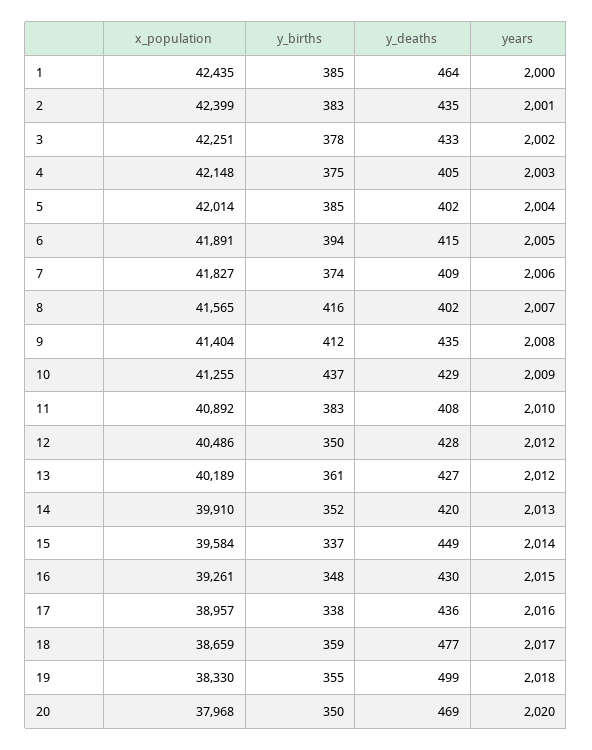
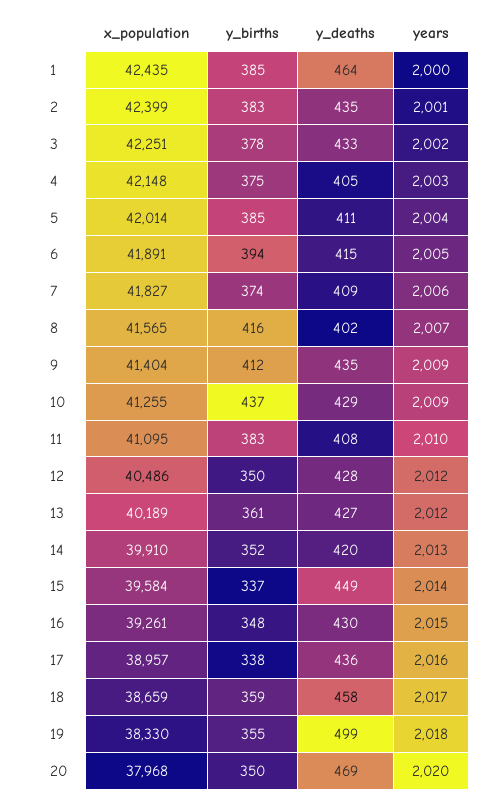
  {
    "x_population": {
      "1": 42435,
      "2": 42399,
      "3": 42251,
      "4": 42148,
      "5": 42014,
      "6": 41891,
      "7": 41827,
      "8": 41565,
      "9": 41404,
      "10": 41255,
-     "11": 40892,
+     "11": 41095,
      "12": 40486,
      "13": 40189,
      "14": 39910,
      "15": 39584,
      "16": 39261,
      "17": 38957,
      "18": 38659,
      "19": 38330,
      "20": 37968
    },
    "y_births": {
      "1": 385,
      "2": 383,
      "3": 378,
      "4": 375,
      "5": 385,
      "6": 394,
      "7": 374,
      "8": 416,
      "9": 412,
      "10": 437,
      "11": 383,
      "12": 350,
      "13": 361,
      "14": 352,
      "15": 337,
      "16": 348,
      "17": 338,
      "18": 359,
      "19": 355,
      "20": 350
    },
    "y_deaths": {
      "1": 464,
      "2": 435,
      "3": 433,
      "4": 405,
-     "5": 402,
+     "5": 411,
      "6": 415,
      "7": 409,
      "8": 402,
      "9": 435,
      "10": 429,
      "11": 408,
      "12": 428,
      "13": 427,
      "14": 420,
      "15": 449,
      "16": 430,
      "17": 436,
-     "18": 477,
+     "18": 458,
      "19": 499,
      "20": 469
    },
    "years": {
      "1": 2000,
      "2": 2001,
      "3": 2002,
      "4": 2003,
      "5": 2004,
      "6": 2005,
      "7": 2006,
      "8": 2007,
-     "9": 2008,
+     "9": 2009,
      "10": 2009,
      "11": 2010,
      "12": 2012,
      "13": 2012,
      "14": 2013,
      "15": 2014,
      "16": 2015,
      "17": 2016,
      "18": 2017,
      "19": 2018,
      "20": 2020
    }
  }

